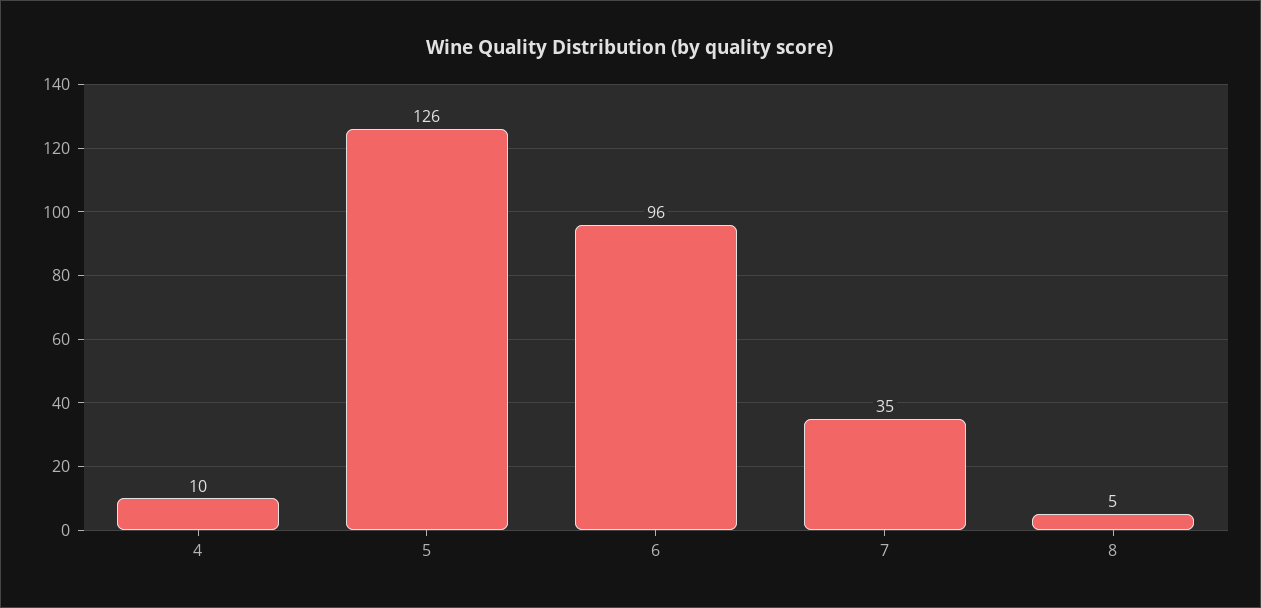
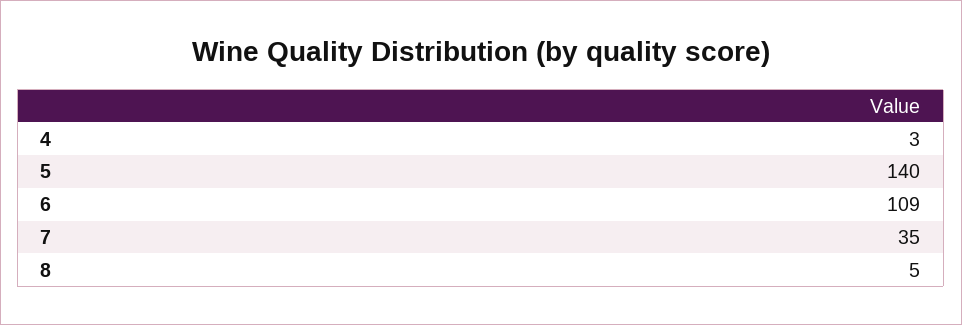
  {
-   "4": 10,
+   "4": 3,
-   "5": 126,
+   "5": 140,
-   "6": 96,
+   "6": 109,
    "7": 35,
    "8": 5
  }

